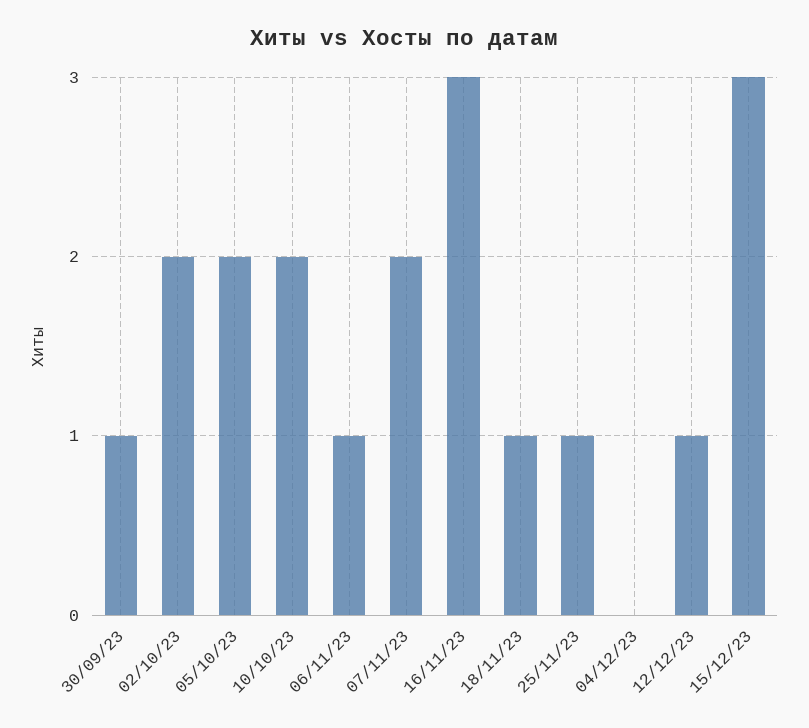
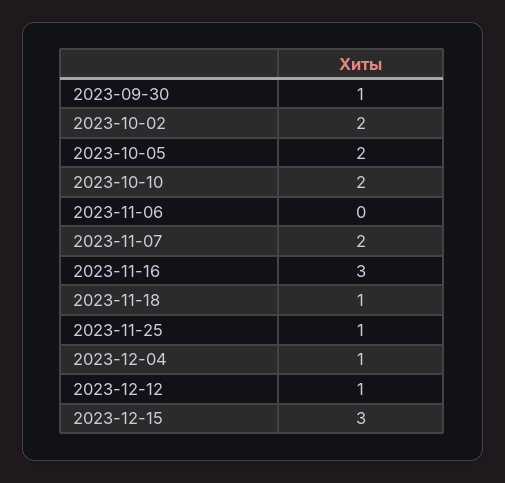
  {
    "30/09/23": 1,
    "02/10/23": 2,
    "05/10/23": 2,
    "10/10/23": 2,
-   "06/11/23": 1,
+   "06/11/23": 0,
    "07/11/23": 2,
    "16/11/23": 3,
    "18/11/23": 1,
    "25/11/23": 1,
-   "04/12/23": 0,
+   "04/12/23": 1,
    "12/12/23": 1,
    "15/12/23": 3
  }

